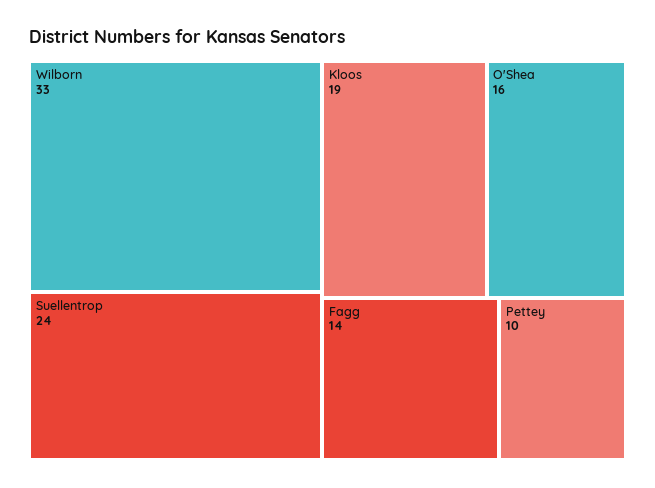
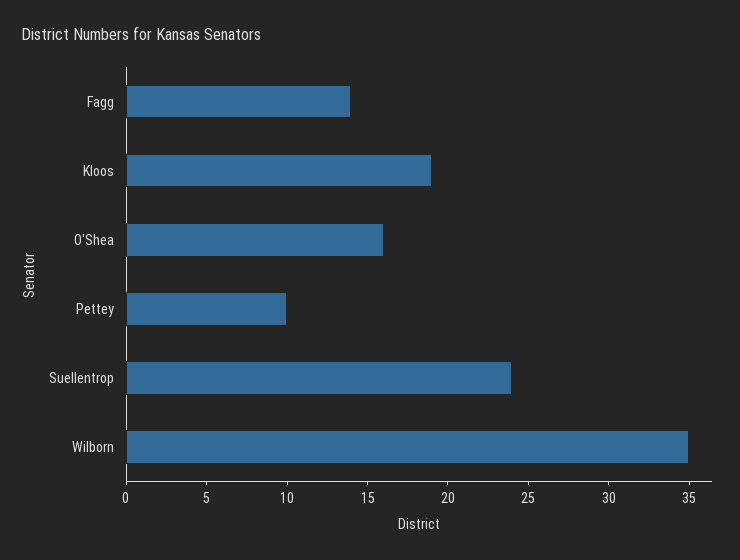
  {
-   "Wilborn": 33,
+   "Wilborn": 35,
    "Suellentrop": 24,
    "Kloos": 19,
    "O'Shea": 16,
    "Fagg": 14,
    "Pettey": 10
  }

